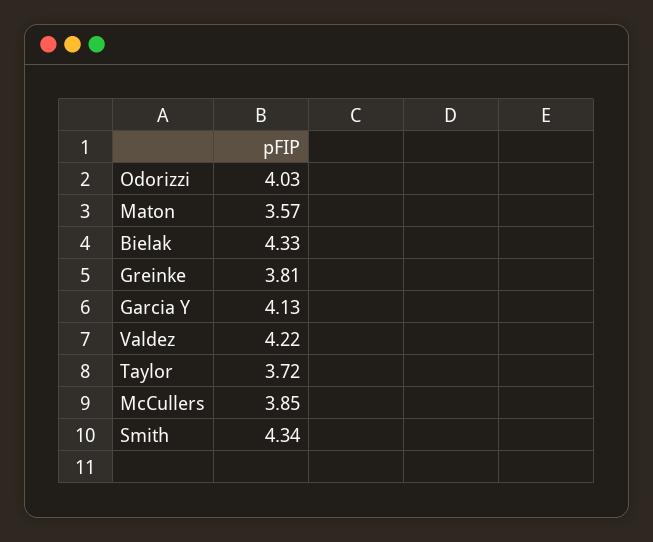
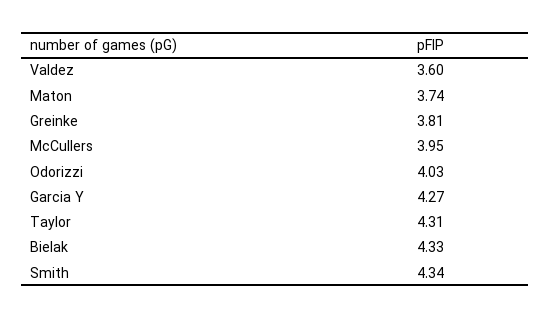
  {
    "Odorizzi": 4.03,
-   "Maton": 3.57,
+   "Maton": 3.74,
    "Bielak": 4.33,
    "Greinke": 3.81,
-   "Garcia Y": 4.13,
+   "Garcia Y": 4.27,
-   "Valdez": 4.22,
+   "Valdez": 3.6,
-   "Taylor": 3.72,
+   "Taylor": 4.31,
-   "McCullers": 3.85,
+   "McCullers": 3.95,
    "Smith": 4.34
  }

